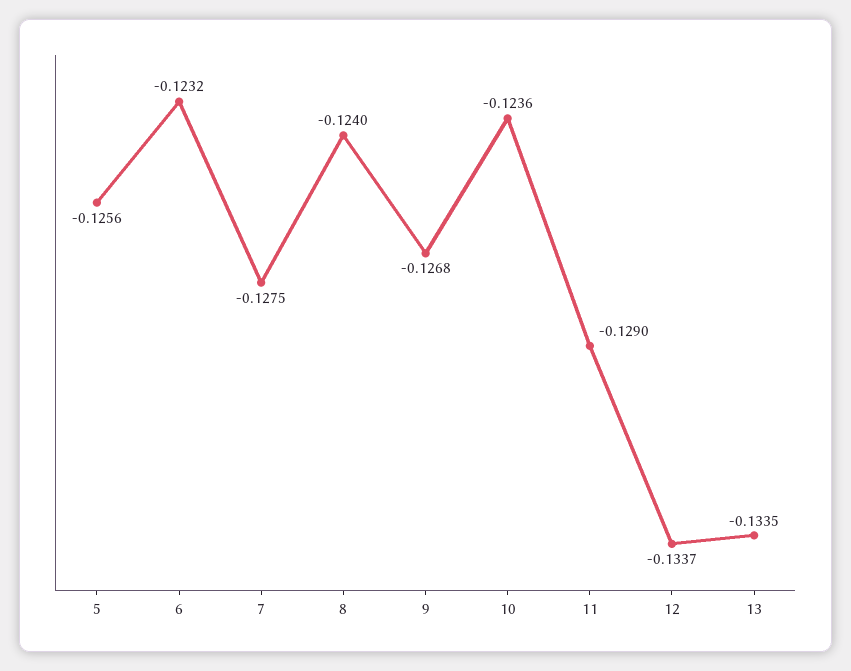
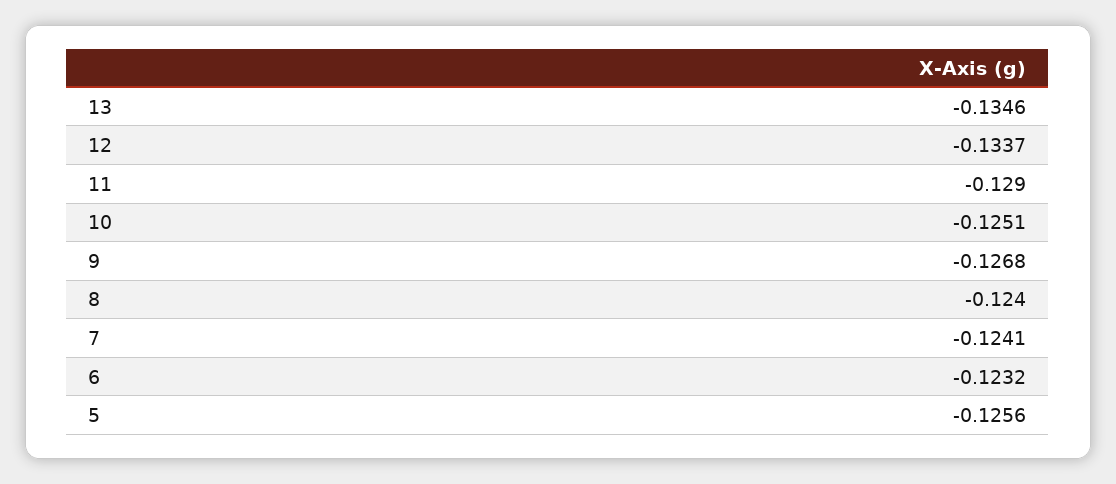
  {
    "5": -0.1256,
    "6": -0.1232,
-   "7": -0.1275,
+   "7": -0.1241,
    "8": -0.124,
    "9": -0.1268,
-   "10": -0.1236,
+   "10": -0.1251,
    "11": -0.129,
    "12": -0.1337,
-   "13": -0.1335
+   "13": -0.1346
  }

